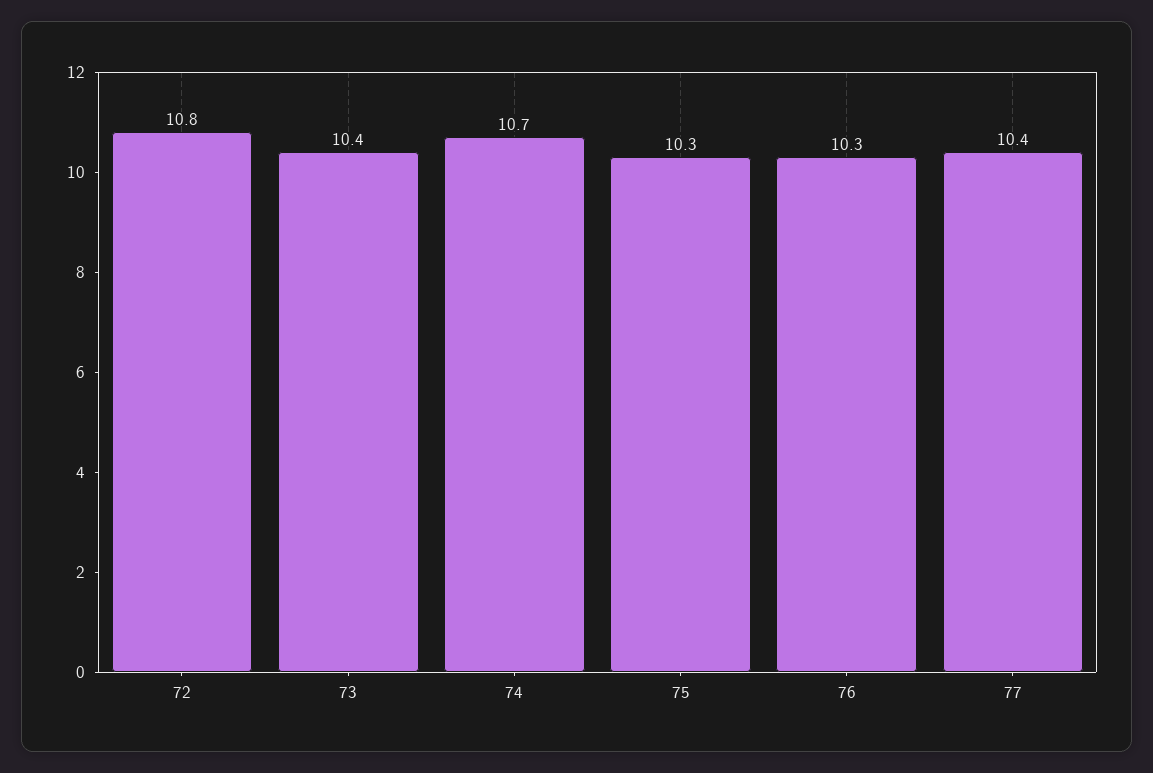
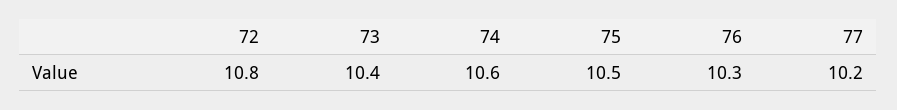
  {
    "72": 10.8,
    "73": 10.4,
-   "74": 10.7,
+   "74": 10.6,
-   "75": 10.3,
+   "75": 10.5,
    "76": 10.3,
-   "77": 10.4
+   "77": 10.2
  }

